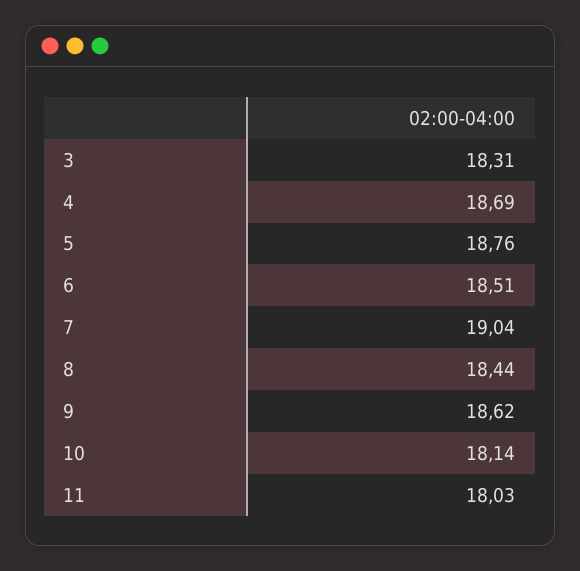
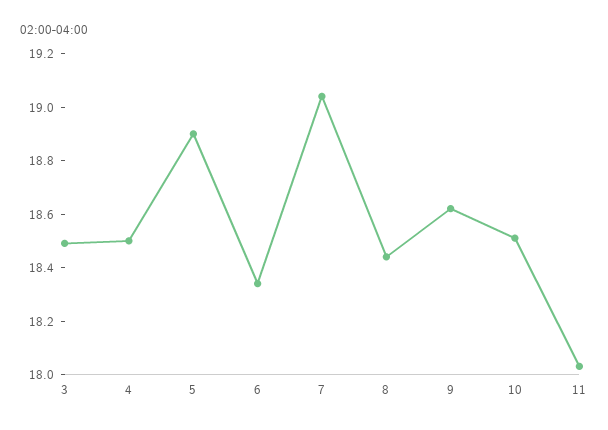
  {
-   "3": 18.31,
+   "3": 18.5,
-   "4": 18.69,
+   "4": 18.5,
-   "5": 18.76,
+   "5": 18.9,
-   "6": 18.51,
+   "6": 18.35,
    "7": 19.04,
    "8": 18.44,
    "9": 18.62,
-   "10": 18.14,
+   "10": 18.5,
    "11": 18.03
  }

